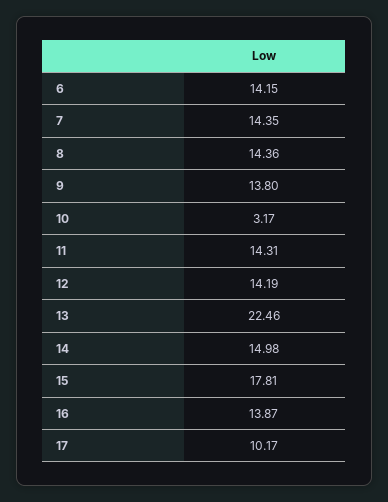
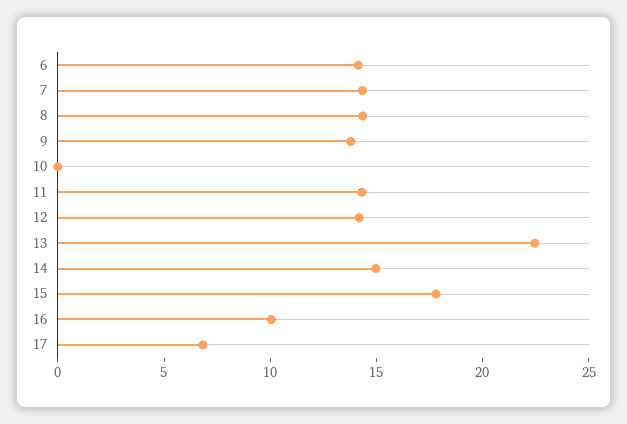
  {
    "6": 14.15,
    "7": 14.35,
    "8": 14.36,
    "9": 13.8,
-   "10": 3.17,
+   "10": 0,
    "11": 14.31,
    "12": 14.19,
    "13": 22.46,
    "14": 14.98,
    "15": 17.81,
-   "16": 13.87,
+   "16": 10,
-   "17": 10.17
+   "17": 7
  }

